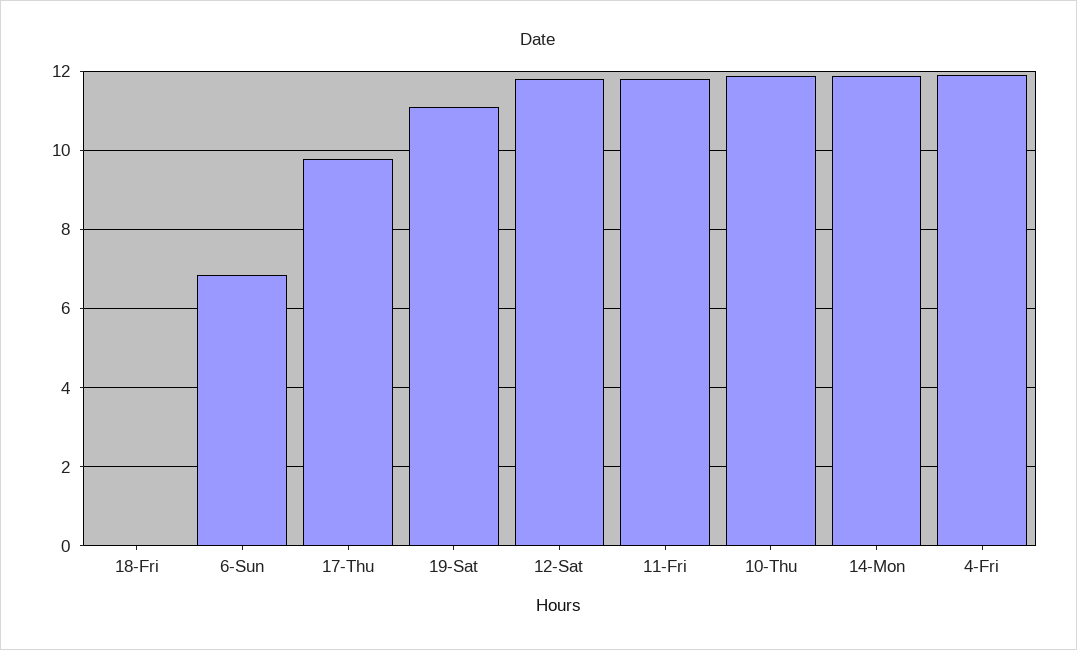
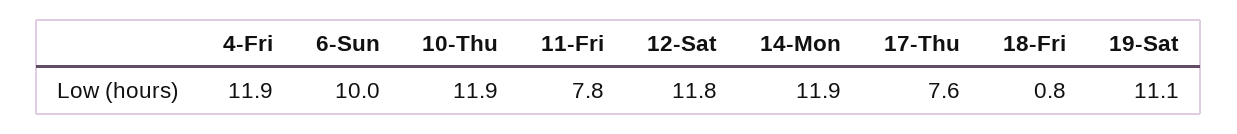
  {
-   "18-Fri": 0,
+   "18-Fri": 0.8,
-   "6-Sun": 6.8,
+   "6-Sun": 10,
-   "17-Thu": 9.8,
+   "17-Thu": 7.6,
    "19-Sat": 11.1,
    "12-Sat": 11.8,
-   "11-Fri": 11.8,
+   "11-Fri": 7.8,
    "10-Thu": 11.9,
    "14-Mon": 11.9,
    "4-Fri": 11.9
  }

